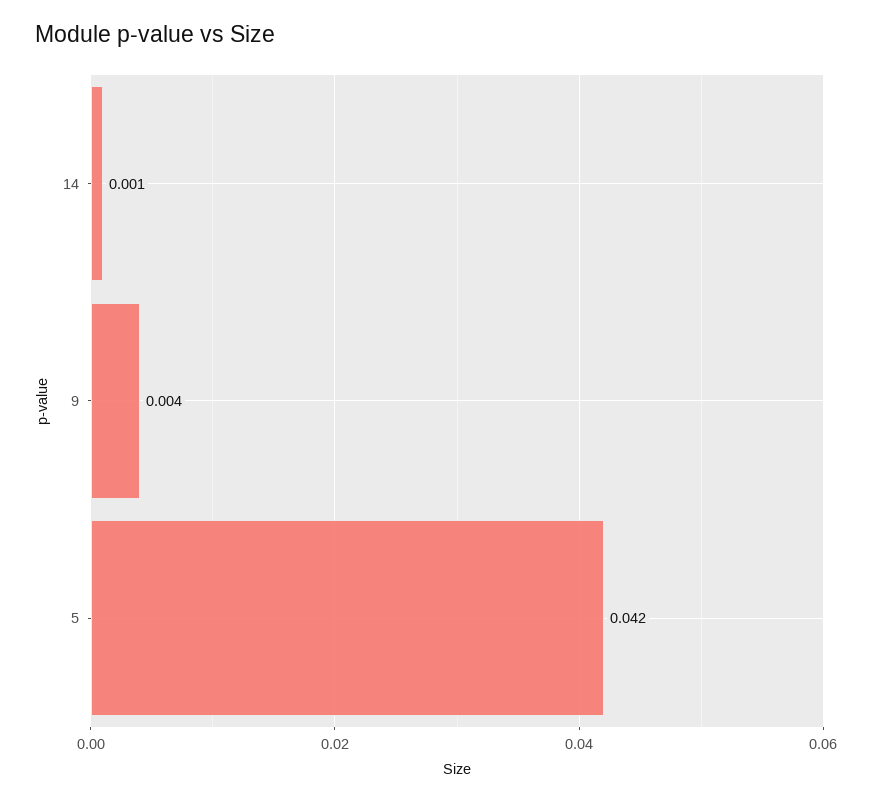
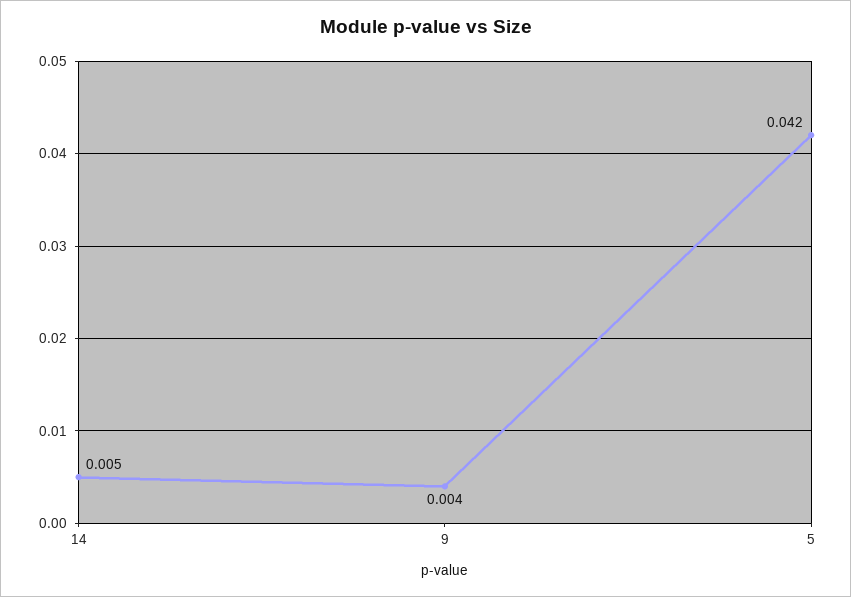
  {
-   "14": 0.001,
+   "14": 0.005,
    "9": 0.004,
    "5": 0.042
  }

